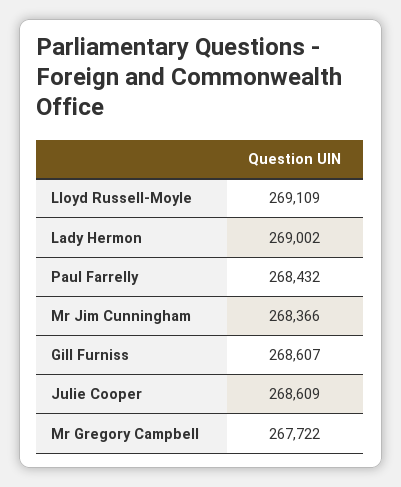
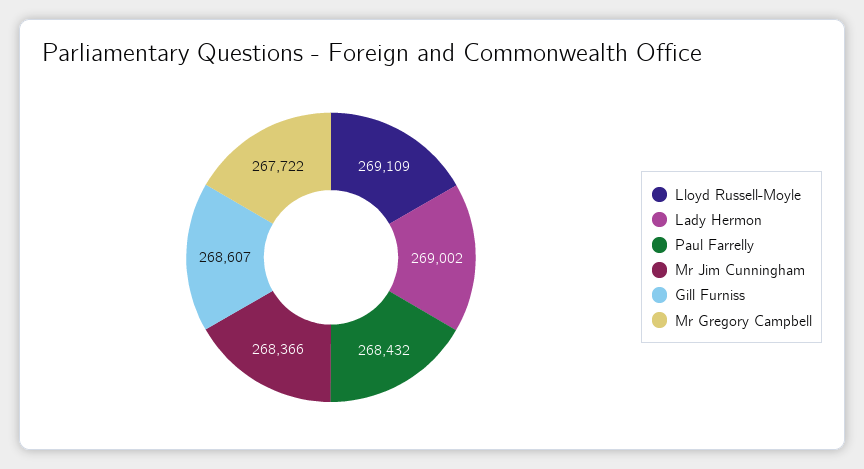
  {
    "Lloyd Russell-Moyle": 269109,
    "Lady Hermon": 269002,
    "Paul Farrelly": 268432,
    "Mr Jim Cunningham": 268366,
    "Gill Furniss": 268607,
-   "Julie Cooper": 268609,
    "Mr Gregory Campbell": 267722
  }

